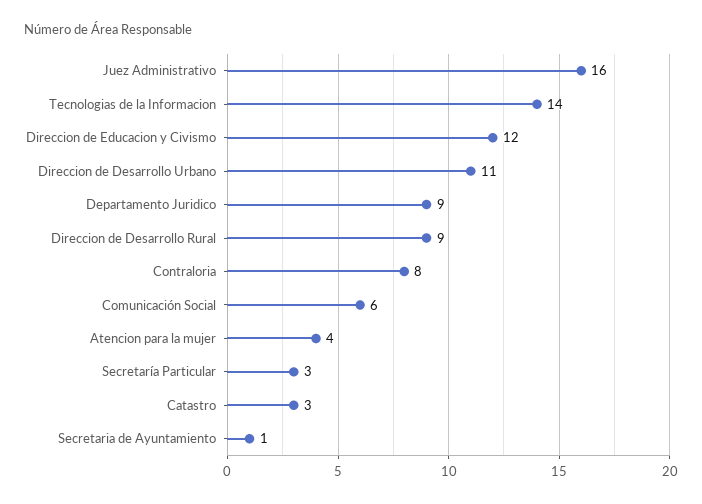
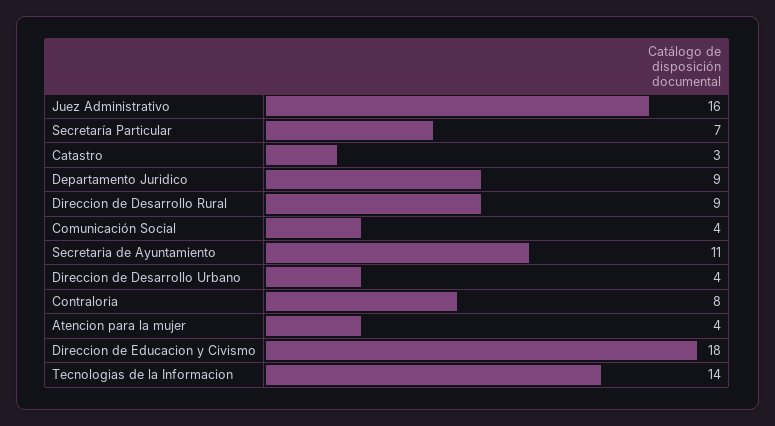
  {
    "Juez Administrativo": 16,
    "Tecnologias de la Informacion": 14,
-   "Direccion de Educacion y Civismo": 12,
+   "Direccion de Educacion y Civismo": 18,
-   "Direccion de Desarrollo Urbano": 11,
+   "Direccion de Desarrollo Urbano": 4,
    "Departamento Juridico": 9,
    "Direccion de Desarrollo Rural": 9,
    "Contraloria": 8,
-   "Comunicación Social": 6,
+   "Comunicación Social": 4,
    "Atencion para la mujer": 4,
-   "Secretaría Particular": 3,
+   "Secretaría Particular": 7,
    "Catastro": 3,
-   "Secretaria de Ayuntamiento": 1
+   "Secretaria de Ayuntamiento": 11
  }

